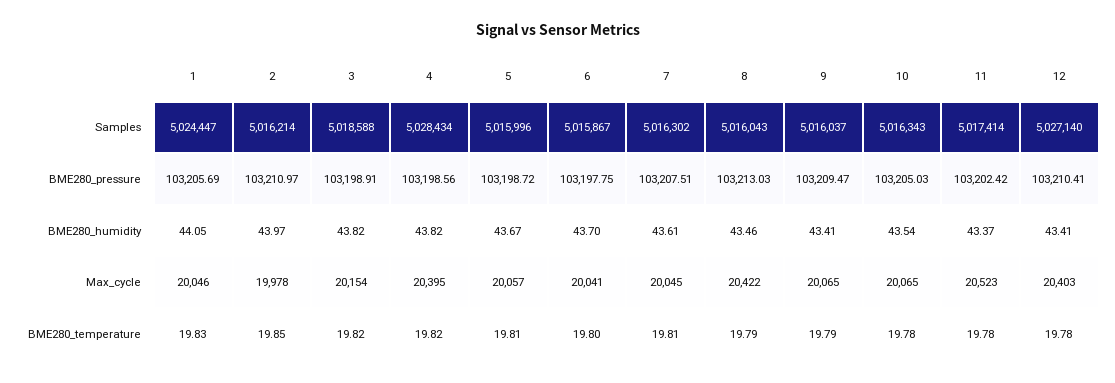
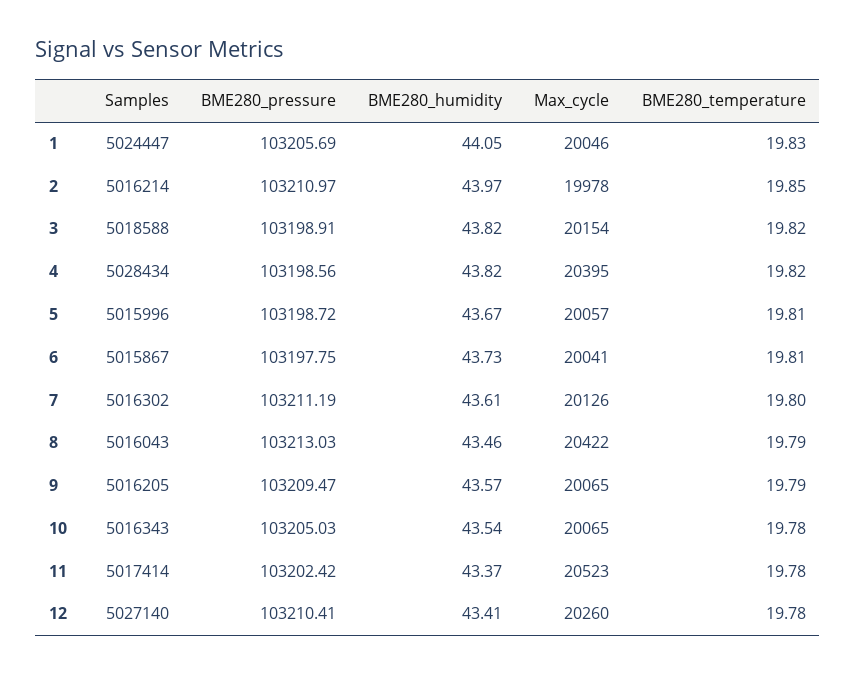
  {
    "1": {
      "Samples": 5024447,
      "BME280_pressure": 103205.69,
      "BME280_humidity": 44.05,
      "Max_cycle": 20046,
      "BME280_temperature": 19.83
    },
    "2": {
      "Samples": 5016214,
      "BME280_pressure": 103210.97,
      "BME280_humidity": 43.97,
      "Max_cycle": 19978,
      "BME280_temperature": 19.85
    },
    "3": {
      "Samples": 5018588,
      "BME280_pressure": 103198.91,
      "BME280_humidity": 43.82,
      "Max_cycle": 20154,
      "BME280_temperature": 19.82
    },
    "4": {
      "Samples": 5028434,
      "BME280_pressure": 103198.56,
      "BME280_humidity": 43.82,
      "Max_cycle": 20395,
      "BME280_temperature": 19.82
    },
    "5": {
      "Samples": 5015996,
      "BME280_pressure": 103198.72,
      "BME280_humidity": 43.67,
      "Max_cycle": 20057,
      "BME280_temperature": 19.81
    },
    "6": {
      "Samples": 5015867,
      "BME280_pressure": 103197.75,
-     "BME280_humidity": 43.7,
+     "BME280_humidity": 43.73,
      "Max_cycle": 20041,
-     "BME280_temperature": 19.8
+     "BME280_temperature": 19.81
    },
    "7": {
      "Samples": 5016302,
-     "BME280_pressure": 103207.51,
+     "BME280_pressure": 103211.19,
      "BME280_humidity": 43.61,
-     "Max_cycle": 20045,
+     "Max_cycle": 20126,
-     "BME280_temperature": 19.81
+     "BME280_temperature": 19.8
    },
    "8": {
      "Samples": 5016043,
      "BME280_pressure": 103213.03,
      "BME280_humidity": 43.46,
      "Max_cycle": 20422,
      "BME280_temperature": 19.79
    },
    "9": {
-     "Samples": 5016037,
+     "Samples": 5016205,
      "BME280_pressure": 103209.47,
-     "BME280_humidity": 43.41,
+     "BME280_humidity": 43.57,
      "Max_cycle": 20065,
      "BME280_temperature": 19.79
    },
    "10": {
      "Samples": 5016343,
      "BME280_pressure": 103205.03,
      "BME280_humidity": 43.54,
      "Max_cycle": 20065,
      "BME280_temperature": 19.78
    },
    "11": {
      "Samples": 5017414,
      "BME280_pressure": 103202.42,
      "BME280_humidity": 43.37,
      "Max_cycle": 20523,
      "BME280_temperature": 19.78
    },
    "12": {
      "Samples": 5027140,
      "BME280_pressure": 103210.41,
      "BME280_humidity": 43.41,
-     "Max_cycle": 20403,
+     "Max_cycle": 20260,
      "BME280_temperature": 19.78
    }
  }

